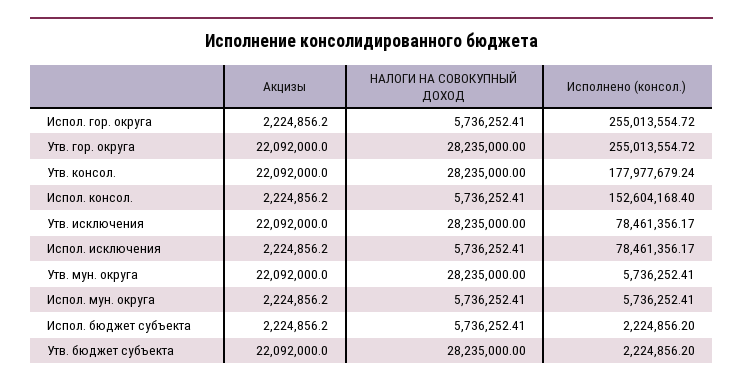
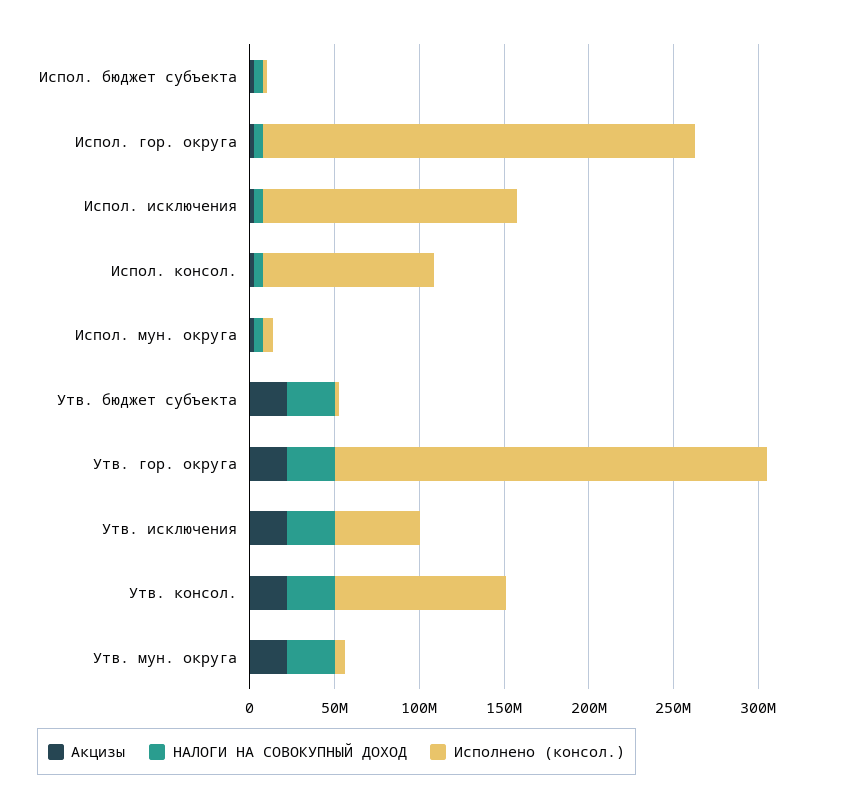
  {
    "Акцизы": {
      "Испол. гор. округа": 2224856.2,
      "Утв. гор. округа": 22092000,
      "Утв. консол.": 22092000,
      "Испол. консол.": 2224856.2,
      "Утв. исключения": 22092000,
      "Испол. исключения": 2224856.2,
      "Утв. мун. округа": 22092000,
      "Испол. мун. округа": 2224856.2,
      "Испол. бюджет субъекта": 2224856.2,
      "Утв. бюджет субъекта": 22092000
    },
    "НАЛОГИ НА СОВОКУПНЫЙ ДОХОД": {
      "Испол. гор. округа": 5736252.41,
      "Утв. гор. округа": 28235000,
      "Утв. консол.": 28235000,
      "Испол. консол.": 5736252.41,
      "Утв. исключения": 28235000,
      "Испол. исключения": 5736252.41,
      "Утв. мун. округа": 28235000,
      "Испол. мун. округа": 5736252.41,
      "Испол. бюджет субъекта": 5736252.41,
      "Утв. бюджет субъекта": 28235000
    },
    "Исполнено (консол.)": {
      "Испол. гор. округа": 255013554.72,
      "Утв. гор. округа": 255013554.72,
-     "Утв. консол.": 177977679.24,
+     "Утв. консол.": 100000000,
-     "Испол. консол.": 152604168.4,
+     "Испол. консол.": 100000000,
-     "Утв. исключения": 78461356.17,
+     "Утв. исключения": 50000000,
-     "Испол. исключения": 78461356.17,
+     "Испол. исключения": 150000000,
      "Утв. мун. округа": 5736252.41,
      "Испол. мун. округа": 5736252.41,
      "Испол. бюджет субъекта": 2224856.2,
      "Утв. бюджет субъекта": 2224856.2
    }
  }

